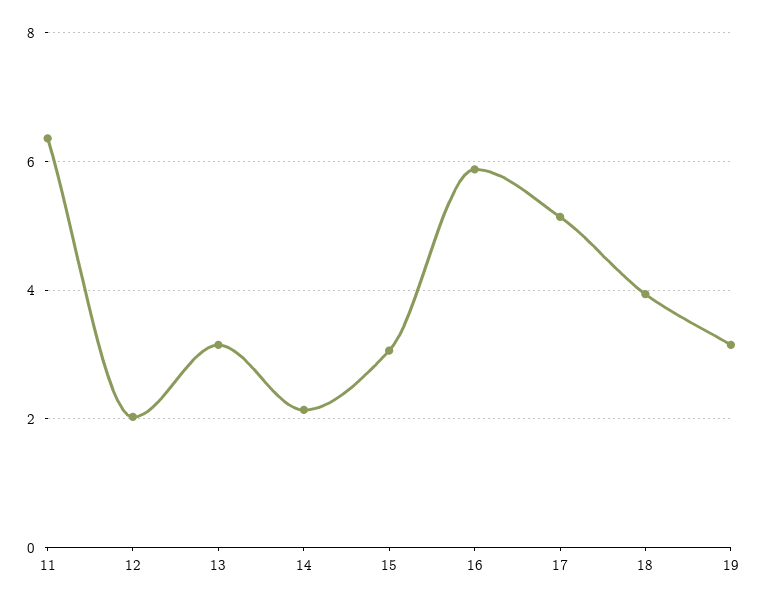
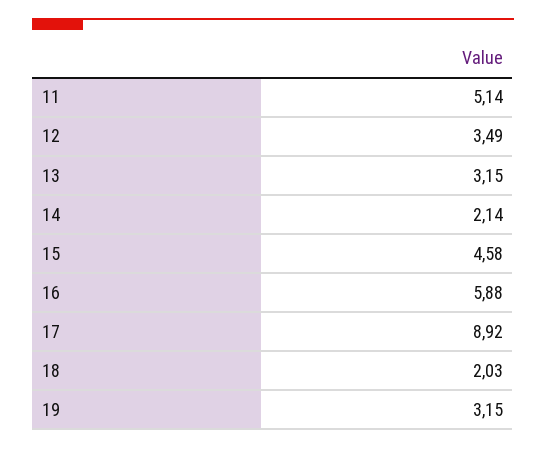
  {
-   "11": 6.4,
+   "11": 5.14,
-   "12": 2,
+   "12": 3.49,
    "13": 3.15,
    "14": 2.14,
-   "15": 3,
+   "15": 4.58,
    "16": 5.88,
-   "17": 5.2,
+   "17": 8.92,
-   "18": 4,
+   "18": 2.03,
    "19": 3.15
  }

